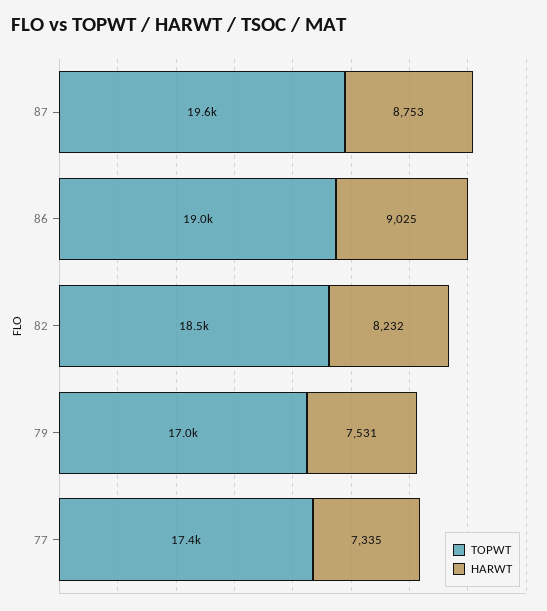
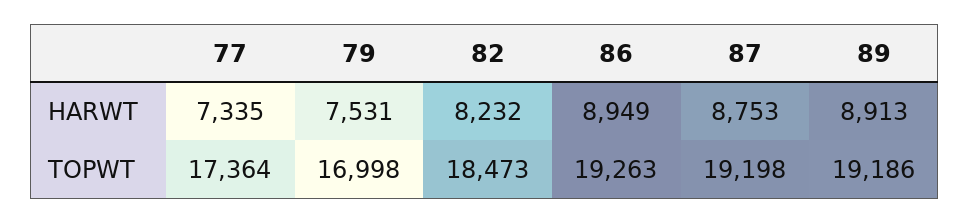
  {
    "TOPWT": {
-     "87": 19600,
+     "87": 19198,
-     "86": 19000,
+     "86": 19263,
      "82": 18473,
      "79": 16998,
-     "77": 17364
+     "77": 17364,
+     "89": 19186
    },
    "HARWT": {
      "87": 8753,
-     "86": 9025,
+     "86": 8949,
      "82": 8232,
      "79": 7531,
-     "77": 7335
+     "77": 7335,
+     "89": 8913
    }
  }

